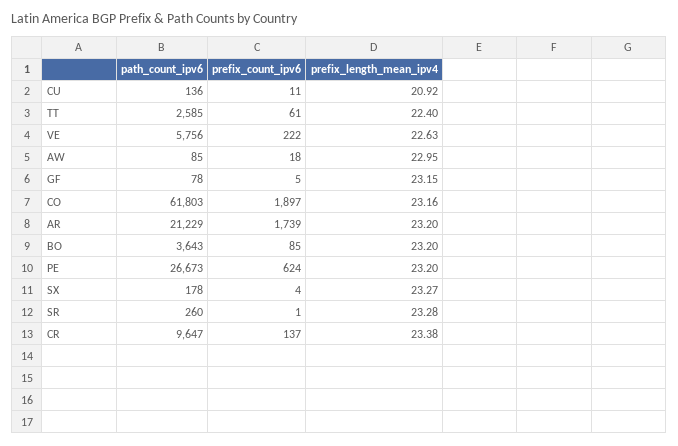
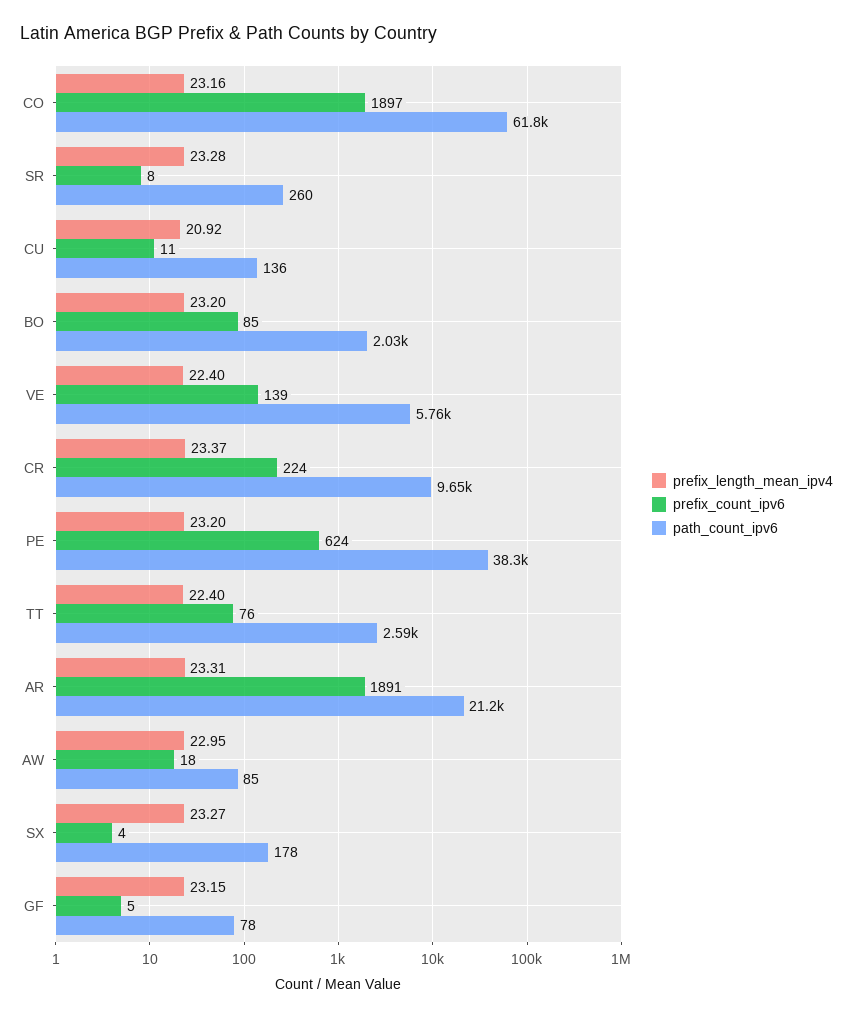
  {
    "path_count_ipv6": {
      "CU": 136,
      "TT": 2585,
      "VE": 5756,
      "AW": 85,
      "GF": 78,
      "CO": 61803,
      "AR": 21229,
-     "BO": 3643,
+     "BO": 2030,
-     "PE": 26673,
+     "PE": 38300,
      "SX": 178,
      "SR": 260,
      "CR": 9647
    },
    "prefix_count_ipv6": {
      "CU": 11,
-     "TT": 61,
+     "TT": 76,
-     "VE": 222,
+     "VE": 139,
      "AW": 18,
      "GF": 5,
      "CO": 1897,
-     "AR": 1739,
+     "AR": 1891,
      "BO": 85,
      "PE": 624,
      "SX": 4,
-     "SR": 1,
+     "SR": 8,
-     "CR": 137
+     "CR": 224
    },
    "prefix_length_mean_ipv4": {
      "CU": 20.92,
      "TT": 22.4,
-     "VE": 22.63,
+     "VE": 22.4,
      "AW": 22.95,
      "GF": 23.15,
      "CO": 23.16,
-     "AR": 23.2,
+     "AR": 23.31,
      "BO": 23.2,
      "PE": 23.2,
      "SX": 23.27,
      "SR": 23.28,
-     "CR": 23.38
+     "CR": 23.37
    }
  }

